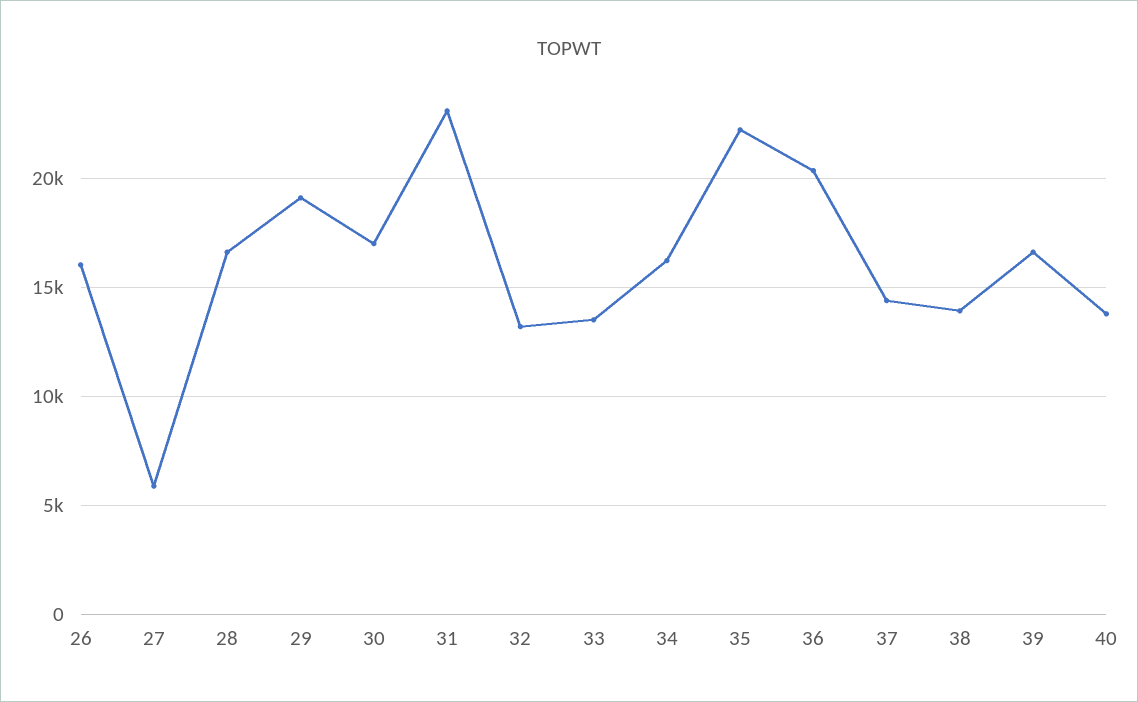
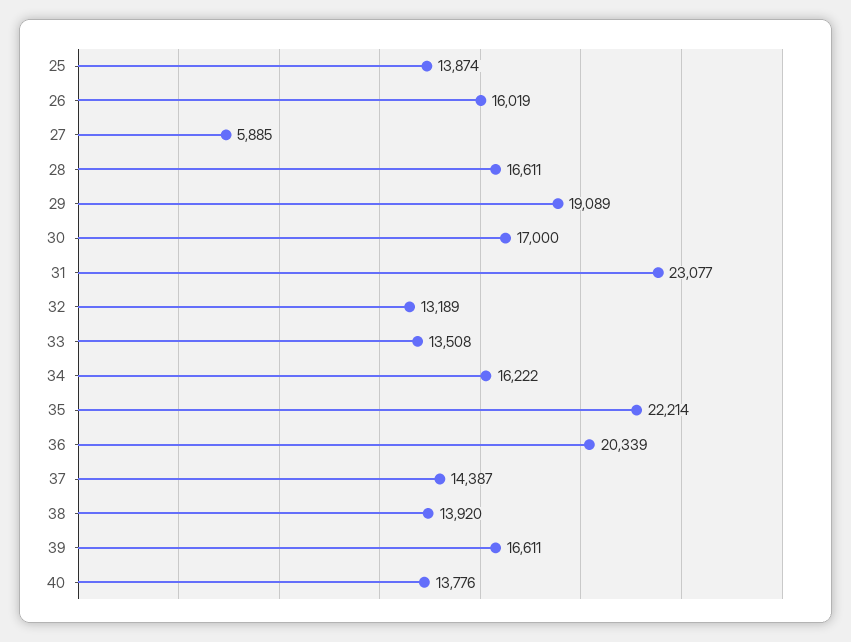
  {
    "26": 16019,
    "27": 5885,
    "28": 16611,
    "29": 19089,
    "30": 17000,
    "31": 23077,
    "32": 13189,
    "33": 13508,
    "34": 16222,
    "35": 22214,
    "36": 20339,
    "37": 14387,
    "38": 13920,
    "39": 16611,
-   "40": 13776
+   "40": 13776,
+   "25": 13874
  }

